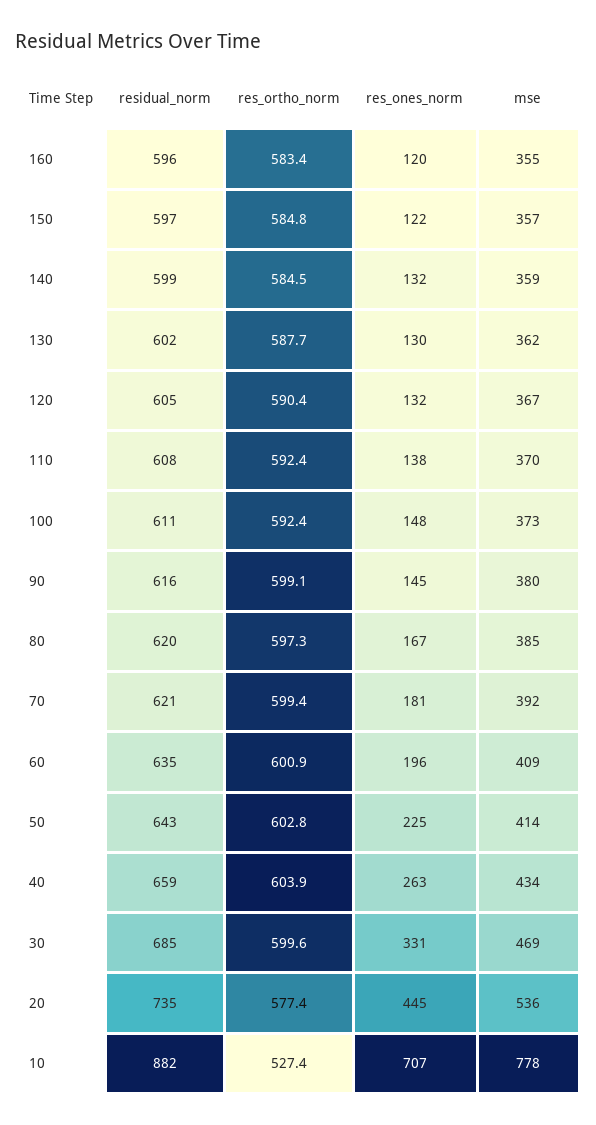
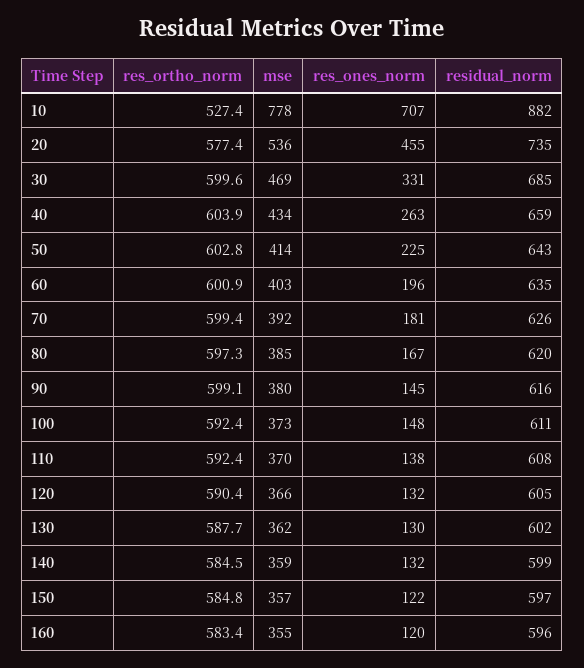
  {
    "residual_norm": {
      "160": 596,
      "150": 597,
      "140": 599,
      "130": 602,
      "120": 605,
      "110": 608,
      "100": 611,
      "90": 616,
      "80": 620,
-     "70": 621,
+     "70": 626,
      "60": 635,
      "50": 643,
      "40": 659,
      "30": 685,
      "20": 735,
      "10": 882
    },
    "res_ortho_norm": {
      "160": 583.4,
      "150": 584.8,
      "140": 584.5,
      "130": 587.7,
      "120": 590.4,
      "110": 592.4,
      "100": 592.4,
      "90": 599.1,
      "80": 597.3,
      "70": 599.4,
      "60": 600.9,
      "50": 602.8,
      "40": 603.9,
      "30": 599.6,
      "20": 577.4,
      "10": 527.4
    },
    "res_ones_norm": {
      "160": 120,
      "150": 122,
      "140": 132,
      "130": 130,
      "120": 132,
      "110": 138,
      "100": 148,
      "90": 145,
      "80": 167,
      "70": 181,
      "60": 196,
      "50": 225,
      "40": 263,
      "30": 331,
-     "20": 445,
+     "20": 455,
      "10": 707
    },
    "mse": {
      "160": 355,
      "150": 357,
      "140": 359,
      "130": 362,
-     "120": 367,
+     "120": 366,
      "110": 370,
      "100": 373,
      "90": 380,
      "80": 385,
      "70": 392,
-     "60": 409,
+     "60": 403,
      "50": 414,
      "40": 434,
      "30": 469,
      "20": 536,
      "10": 778
    }
  }

